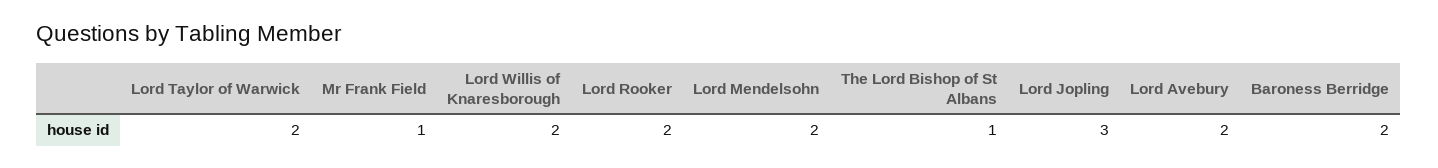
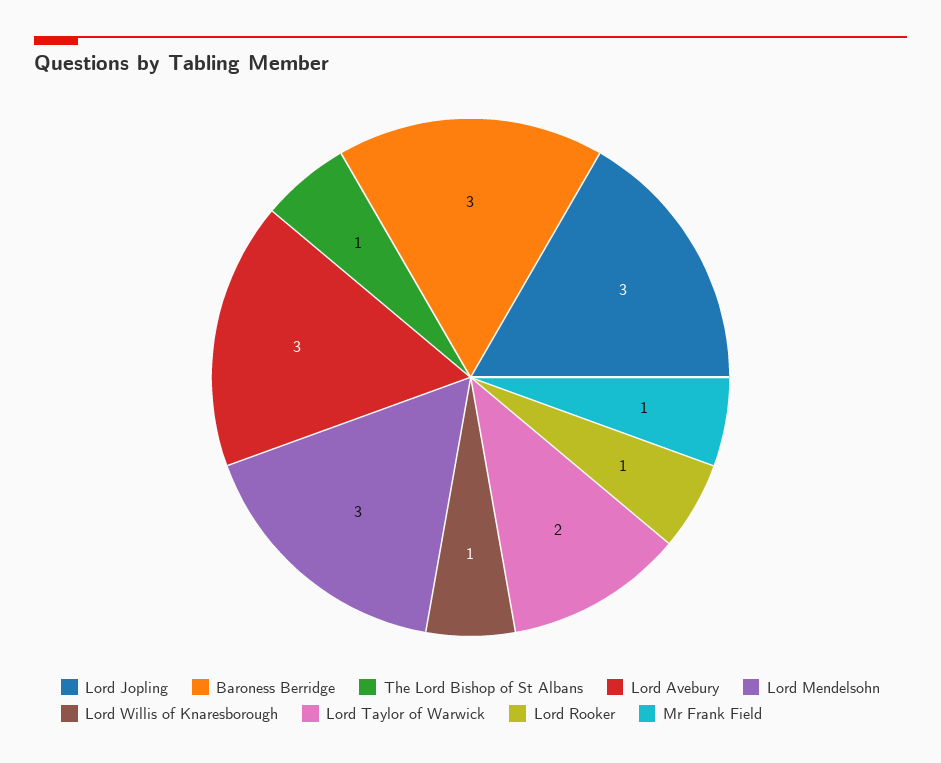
  {
    "Lord Taylor of Warwick": 2,
    "Mr Frank Field": 1,
-   "Lord Willis of Knaresborough": 2,
+   "Lord Willis of Knaresborough": 1,
-   "Lord Rooker": 2,
+   "Lord Rooker": 1,
-   "Lord Mendelsohn": 2,
+   "Lord Mendelsohn": 3,
    "The Lord Bishop of St Albans": 1,
    "Lord Jopling": 3,
-   "Lord Avebury": 2,
+   "Lord Avebury": 3,
-   "Baroness Berridge": 2
+   "Baroness Berridge": 3
  }

